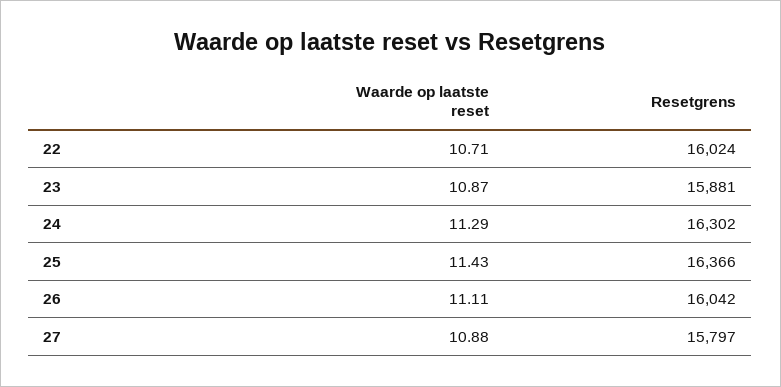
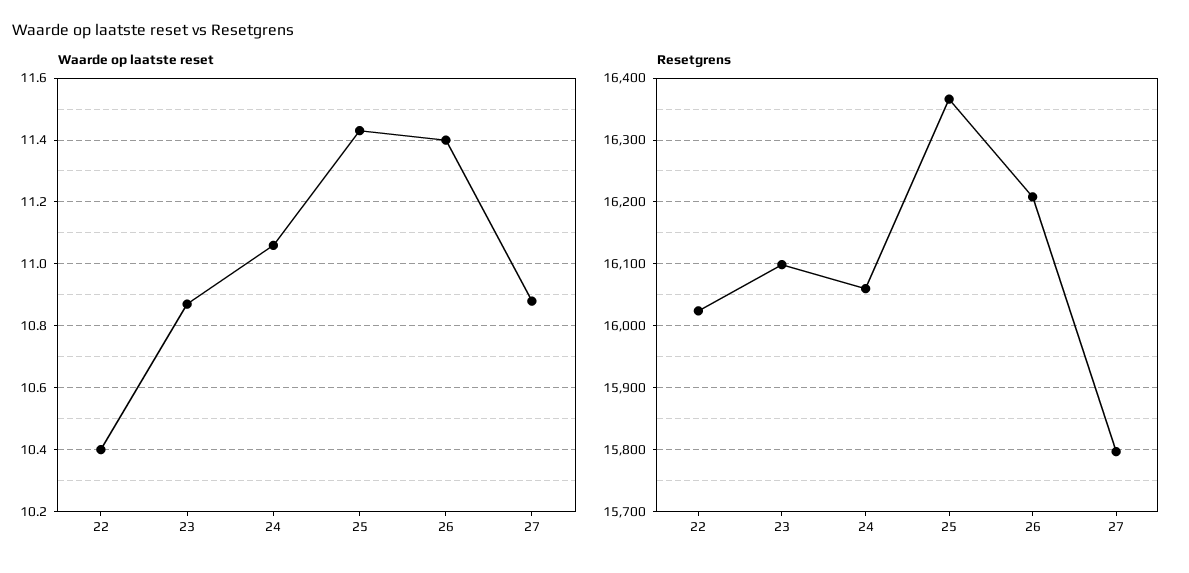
  {
    "Waarde op laatste reset": {
-     "22": 10.71,
+     "22": 10.4,
      "23": 10.87,
-     "24": 11.29,
+     "24": 11.05,
      "25": 11.43,
-     "26": 11.11,
+     "26": 11.4,
      "27": 10.88
    },
    "Resetgrens": {
      "22": 16024,
-     "23": 15881,
+     "23": 16100,
-     "24": 16302,
+     "24": 16060,
      "25": 16366,
-     "26": 16042,
+     "26": 16210,
      "27": 15797
    }
  }

